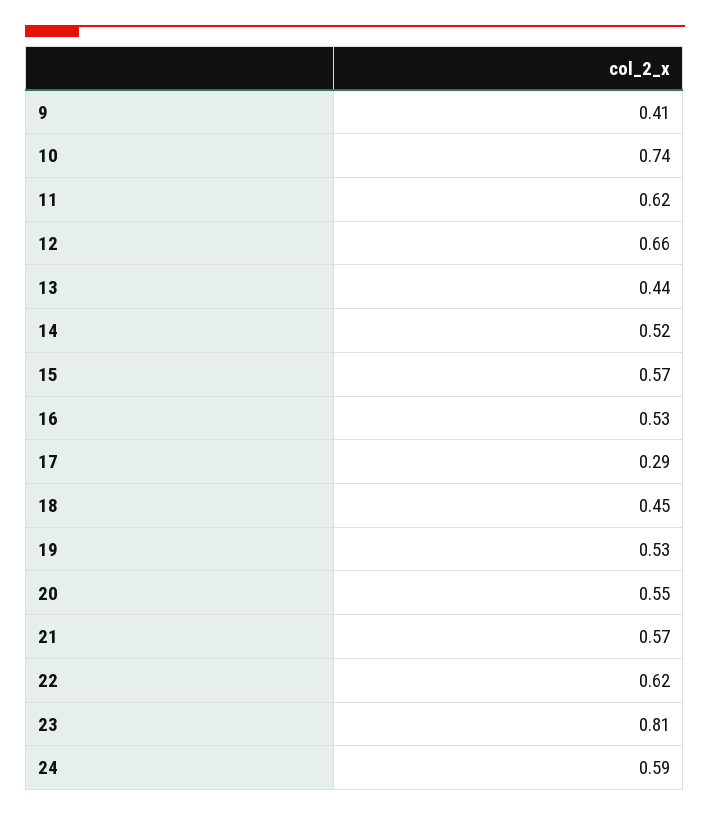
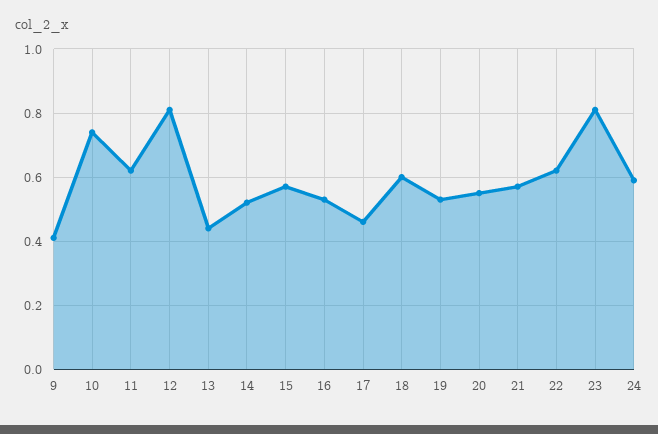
  {
    "9": 0.41,
    "10": 0.74,
    "11": 0.62,
-   "12": 0.66,
+   "12": 0.8,
    "13": 0.44,
    "14": 0.52,
    "15": 0.57,
    "16": 0.53,
-   "17": 0.29,
+   "17": 0.45,
-   "18": 0.45,
+   "18": 0.6,
    "19": 0.53,
    "20": 0.55,
    "21": 0.57,
    "22": 0.62,
    "23": 0.81,
    "24": 0.59
  }

